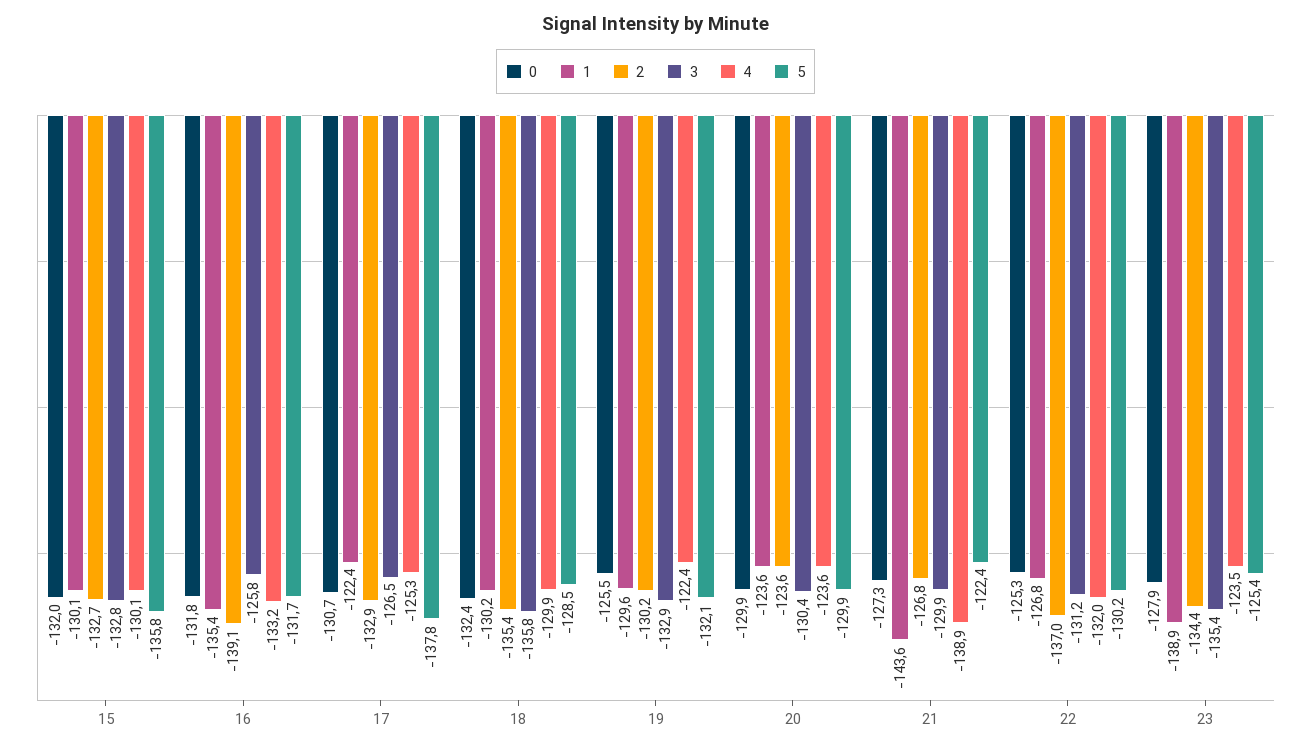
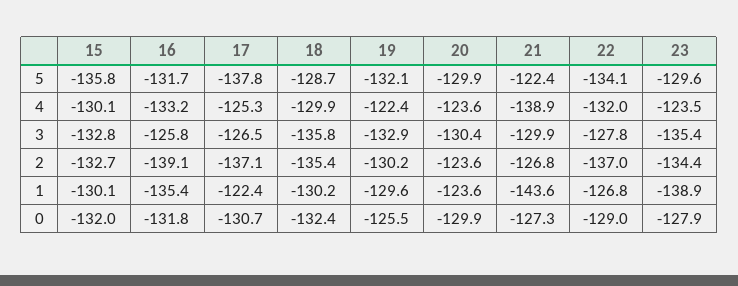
  {
    "0": {
      "15": -132,
      "16": -131.8,
      "17": -130.7,
      "18": -132.4,
      "19": -125.5,
      "20": -129.9,
      "21": -127.3,
-     "22": -125.3,
+     "22": -129,
      "23": -127.9
    },
    "1": {
      "15": -130.1,
      "16": -135.4,
      "17": -122.4,
      "18": -130.2,
      "19": -129.6,
      "20": -123.6,
      "21": -143.6,
      "22": -126.8,
      "23": -138.9
    },
    "2": {
      "15": -132.7,
      "16": -139.1,
-     "17": -132.9,
+     "17": -137.1,
      "18": -135.4,
      "19": -130.2,
      "20": -123.6,
      "21": -126.8,
      "22": -137,
      "23": -134.4
    },
    "3": {
      "15": -132.8,
      "16": -125.8,
      "17": -126.5,
      "18": -135.8,
      "19": -132.9,
      "20": -130.4,
      "21": -129.9,
-     "22": -131.2,
+     "22": -127.8,
      "23": -135.4
    },
    "4": {
      "15": -130.1,
      "16": -133.2,
      "17": -125.3,
      "18": -129.9,
      "19": -122.4,
      "20": -123.6,
      "21": -138.9,
      "22": -132,
      "23": -123.5
    },
    "5": {
      "15": -135.8,
      "16": -131.7,
      "17": -137.8,
-     "18": -128.5,
+     "18": -128.7,
      "19": -132.1,
      "20": -129.9,
      "21": -122.4,
-     "22": -130.2,
+     "22": -134.1,
-     "23": -125.4
+     "23": -129.6
    }
  }

